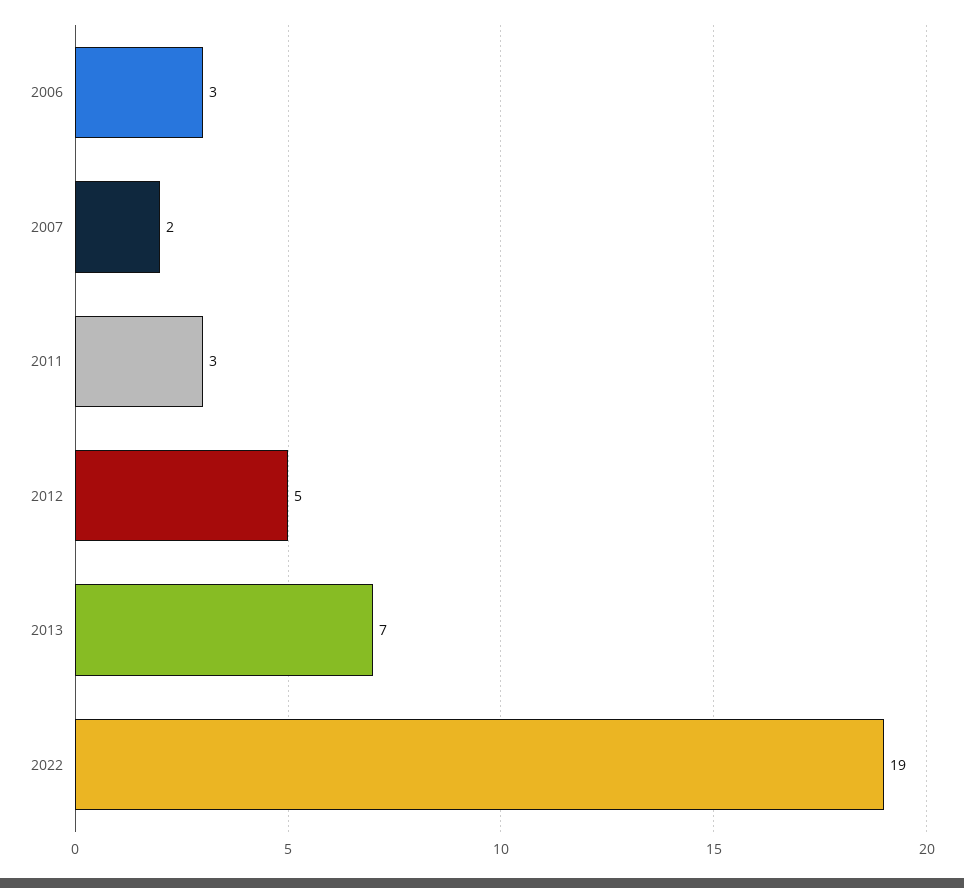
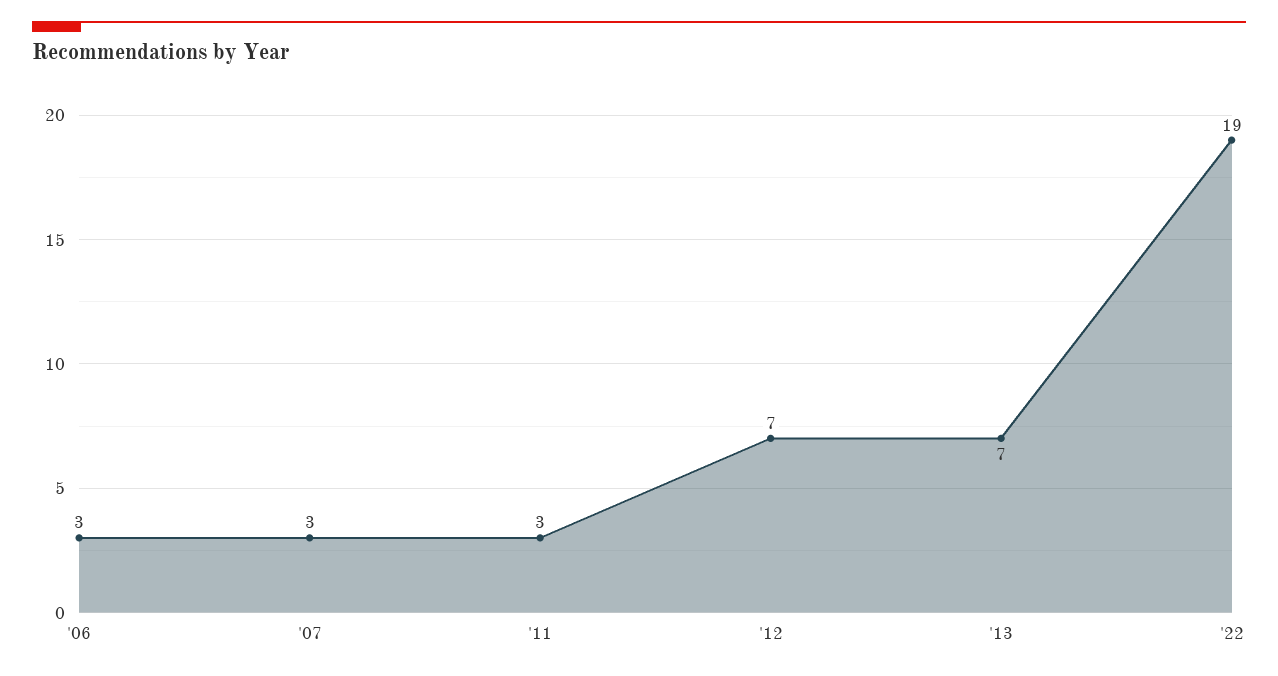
  {
    "2006": 3,
-   "2007": 2,
+   "2007": 3,
    "2011": 3,
-   "2012": 5,
+   "2012": 7,
    "2013": 7,
    "2022": 19
  }

